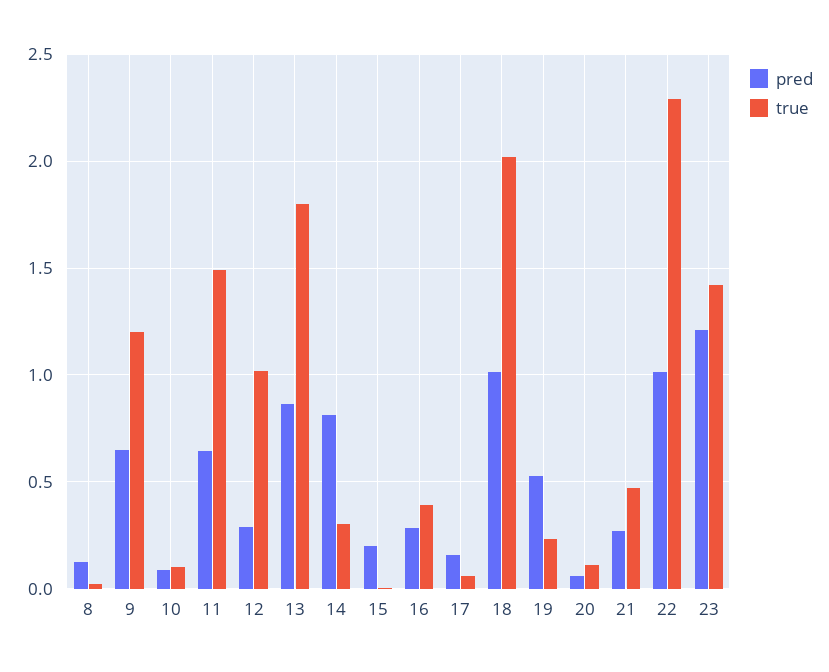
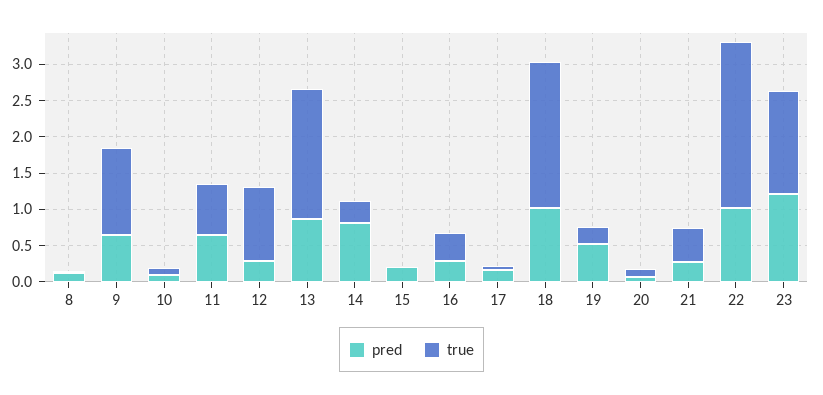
  {
    "pred": {
      "8": 0.1,
      "9": 0.65,
      "10": 0.1,
      "11": 0.65,
      "12": 0.3,
      "13": 0.85,
      "14": 0.8,
      "15": 0.2,
      "16": 0.3,
      "17": 0.15,
      "18": 1,
      "19": 0.55,
      "20": 0.05,
      "21": 0.25,
      "22": 1,
      "23": 1.2
    },
    "true": {
      "8": 0,
      "9": 1.2,
      "10": 0.1,
-     "11": 1.5,
+     "11": 0.75,
      "12": 1,
      "13": 1.8,
      "14": 0.3,
      "15": 0,
      "16": 0.4,
      "17": 0.05,
      "18": 2,
      "19": 0.25,
      "20": 0.1,
      "21": 0.45,
      "22": 2.3,
      "23": 1.4
    }
  }

